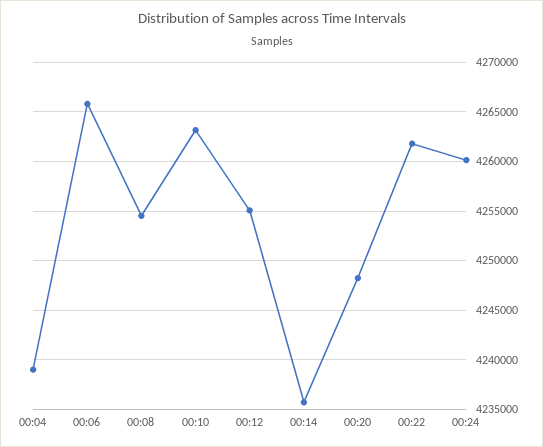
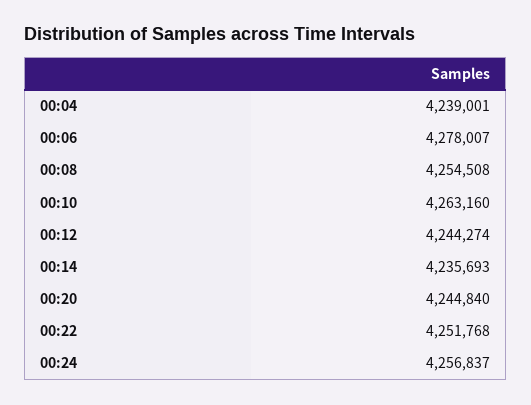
  {
    "00:04": 4239001,
-   "00:06": 4266000,
+   "00:06": 4278007,
    "00:08": 4254508,
    "00:10": 4263160,
-   "00:12": 4255000,
+   "00:12": 4244274,
    "00:14": 4235693,
-   "00:20": 4248000,
+   "00:20": 4244840,
-   "00:22": 4262000,
+   "00:22": 4251768,
-   "00:24": 4260000
+   "00:24": 4256837
  }

